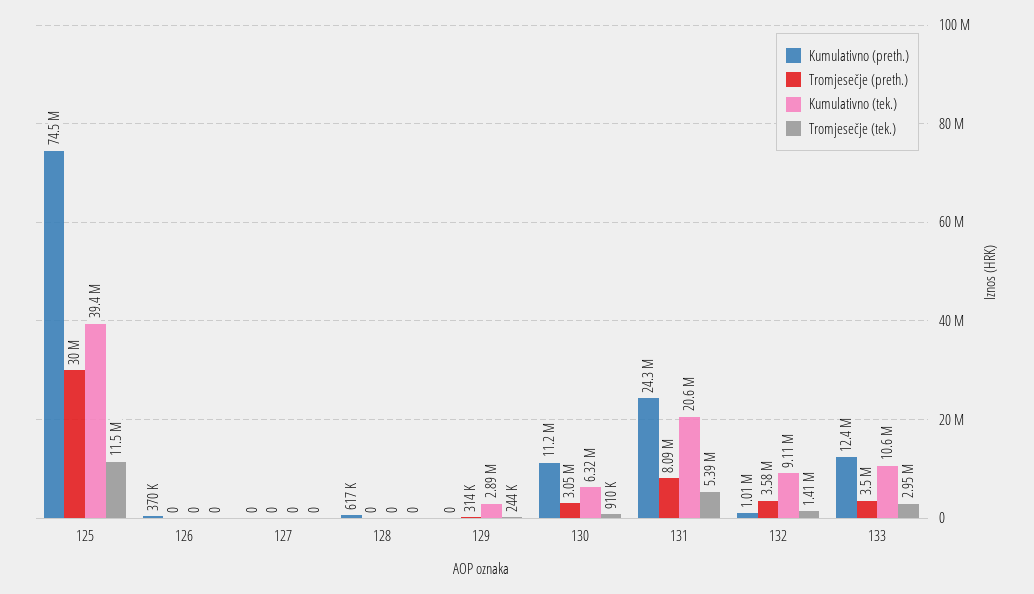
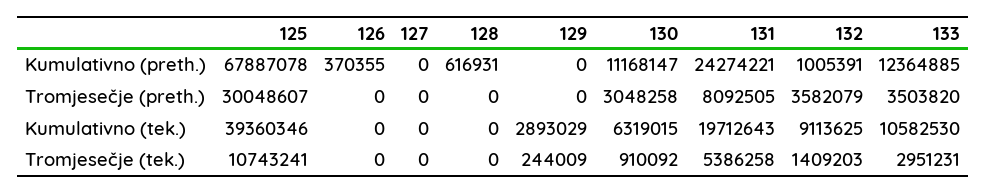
  {
    "Kumulativno (preth.)": {
-     "125": 74500000,
+     "125": 67887078,
      "126": 370355,
      "127": 0,
      "128": 616931,
      "129": 0,
      "130": 11168147,
      "131": 24274221,
      "132": 1005391,
      "133": 12364885
    },
    "Tromjesečje (preth.)": {
      "125": 30048607,
      "126": 0,
      "127": 0,
      "128": 0,
-     "129": 314000,
+     "129": 0,
      "130": 3048258,
      "131": 8092505,
      "132": 3582079,
      "133": 3503820
    },
    "Kumulativno (tek.)": {
      "125": 39360346,
      "126": 0,
      "127": 0,
      "128": 0,
      "129": 2893029,
      "130": 6319015,
-     "131": 20600000,
+     "131": 19712643,
      "132": 9113625,
      "133": 10582530
    },
    "Tromjesečje (tek.)": {
-     "125": 11500000,
+     "125": 10743241,
      "126": 0,
      "127": 0,
      "128": 0,
      "129": 244009,
      "130": 910092,
      "131": 5386258,
      "132": 1409203,
      "133": 2951231
    }
  }

